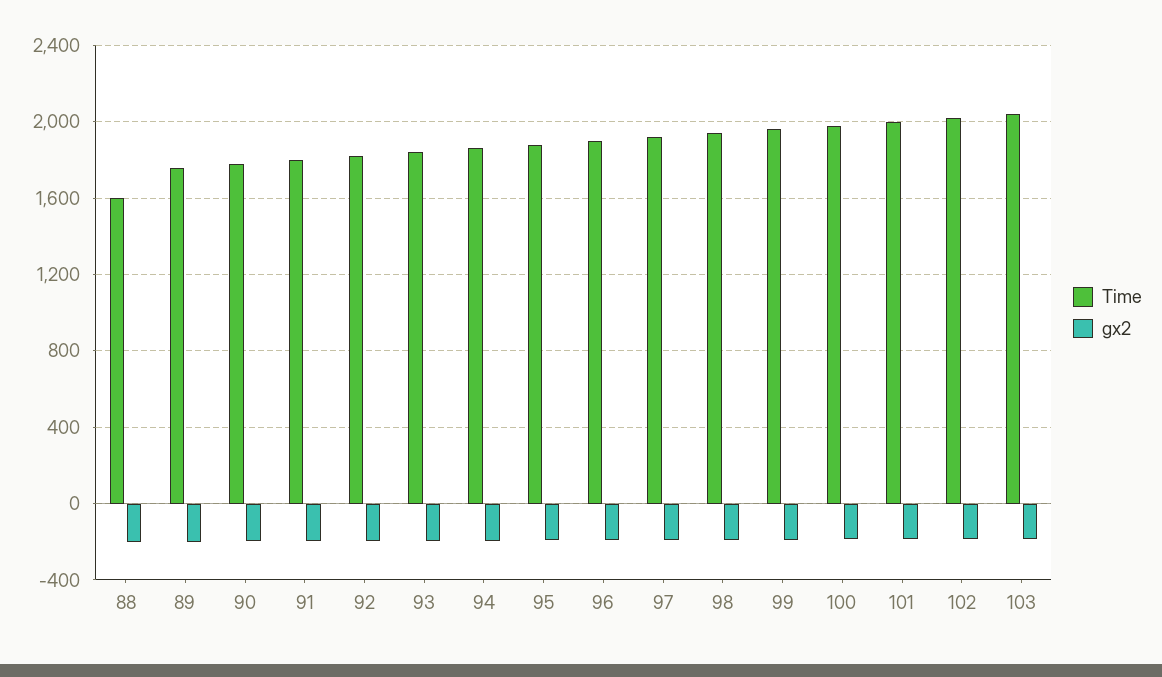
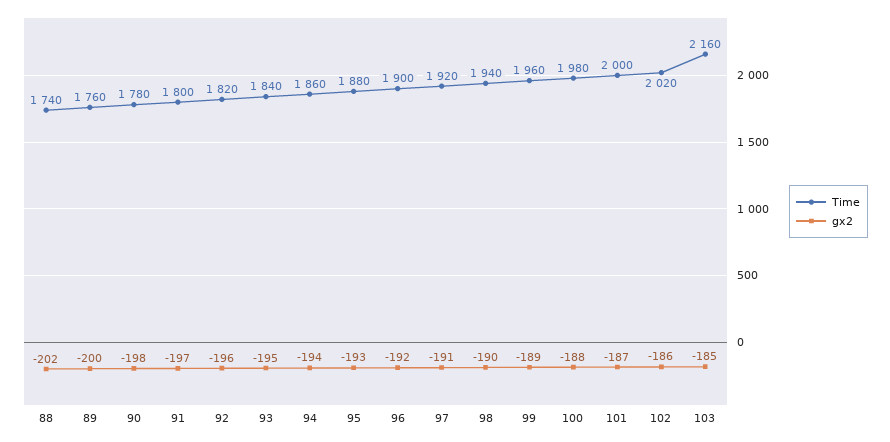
  {
    "Time": {
-     "88": 1600,
+     "88": 1740,
      "89": 1760,
      "90": 1780,
      "91": 1800,
      "92": 1820,
      "93": 1840,
      "94": 1860,
      "95": 1880,
      "96": 1900,
      "97": 1920,
      "98": 1940,
      "99": 1960,
      "100": 1980,
      "101": 2000,
      "102": 2020,
-     "103": 2050
+     "103": 2160
    },
    "gx2": {
      "88": -202,
      "89": -200,
      "90": -198,
      "91": -197,
      "92": -196,
      "93": -195,
      "94": -194,
      "95": -193,
      "96": -192,
      "97": -191,
      "98": -190,
      "99": -189,
      "100": -188,
      "101": -187,
      "102": -186,
      "103": -185
    }
  }

